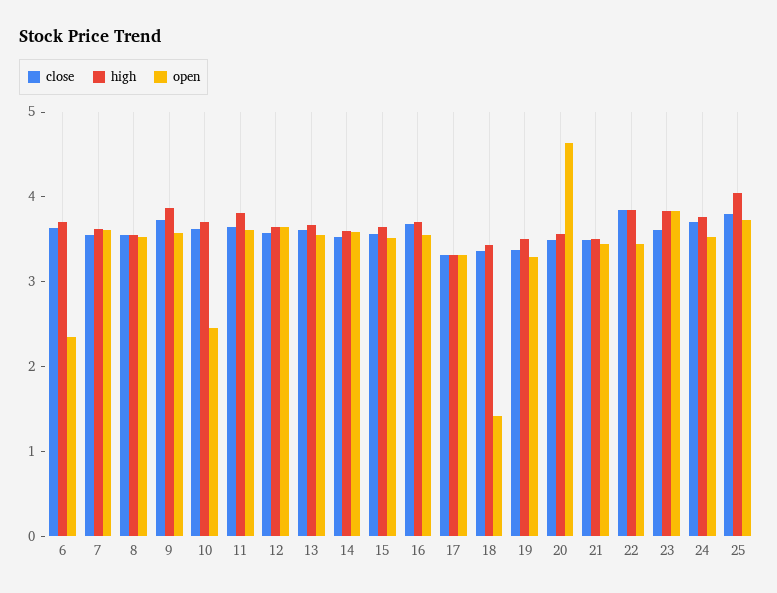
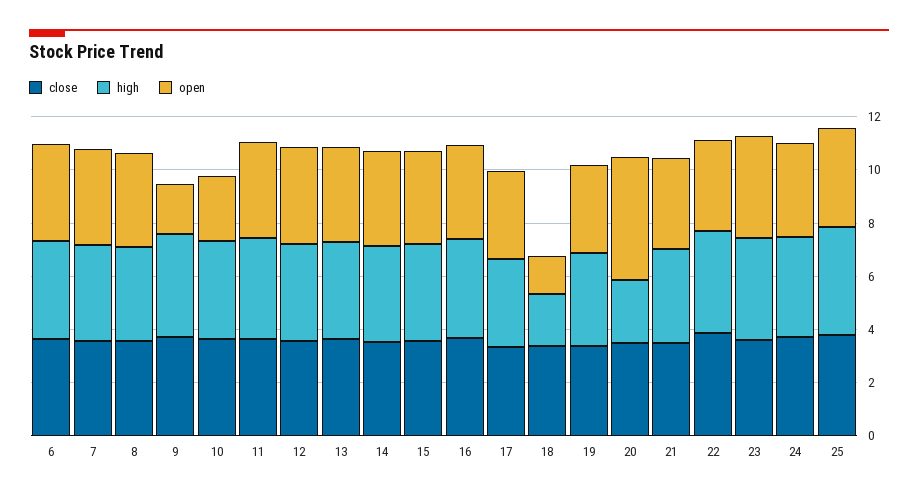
  {
    "close": {
      "6": 3.6,
      "7": 3.6,
      "8": 3.6,
      "9": 3.8,
      "10": 3.6,
      "11": 3.6,
      "12": 3.6,
      "13": 3.6,
      "14": 3.6,
      "15": 3.6,
      "16": 3.6,
      "17": 3.4,
      "18": 3.4,
      "19": 3.4,
      "20": 3.4,
      "21": 3.4,
      "22": 3.8,
      "23": 3.6,
      "24": 3.8,
      "25": 3.8
    },
    "high": {
      "6": 3.8,
      "7": 3.6,
      "8": 3.6,
      "9": 3.8,
      "10": 3.8,
      "11": 3.8,
      "12": 3.6,
      "13": 3.6,
      "14": 3.6,
      "15": 3.6,
      "16": 3.8,
      "17": 3.4,
-     "18": 3.4,
+     "18": 2,
      "19": 3.6,
-     "20": 3.6,
+     "20": 2.5,
      "21": 3.6,
      "22": 3.8,
      "23": 3.8,
      "24": 3.8,
      "25": 4
    },
    "open": {
-     "6": 2.4,
+     "6": 3.5,
      "7": 3.6,
      "8": 3.6,
-     "9": 3.6,
+     "9": 2,
      "10": 2.4,
      "11": 3.6,
      "12": 3.6,
      "13": 3.6,
      "14": 3.6,
      "15": 3.6,
      "16": 3.6,
      "17": 3.4,
      "18": 1.4,
      "19": 3.2,
      "20": 4.6,
      "21": 3.4,
      "22": 3.4,
      "23": 3.8,
      "24": 3.6,
      "25": 3.8
    }
  }

